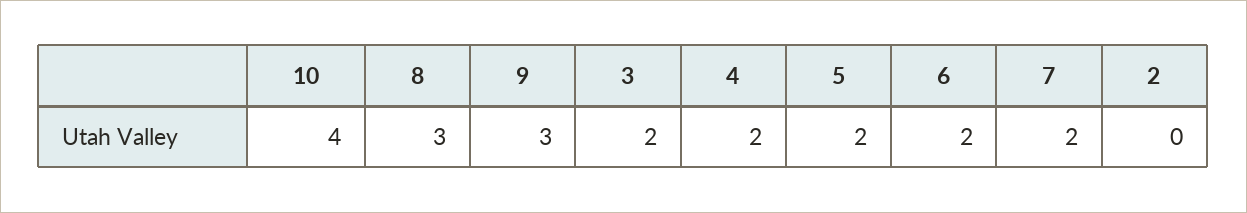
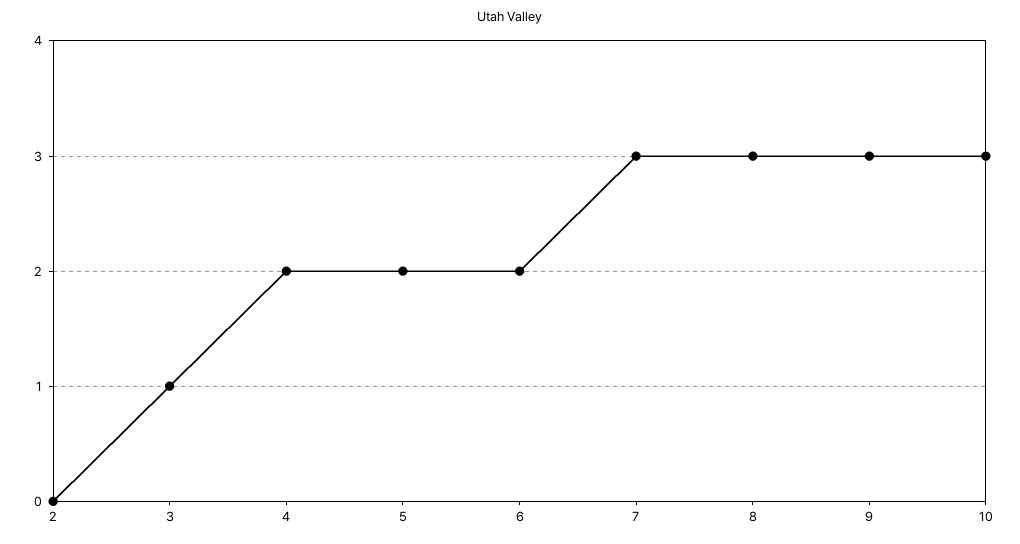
  {
-   "10": 4,
+   "10": 3,
    "8": 3,
    "9": 3,
-   "3": 2,
+   "3": 1,
    "4": 2,
    "5": 2,
    "6": 2,
-   "7": 2,
+   "7": 3,
    "2": 0
  }

